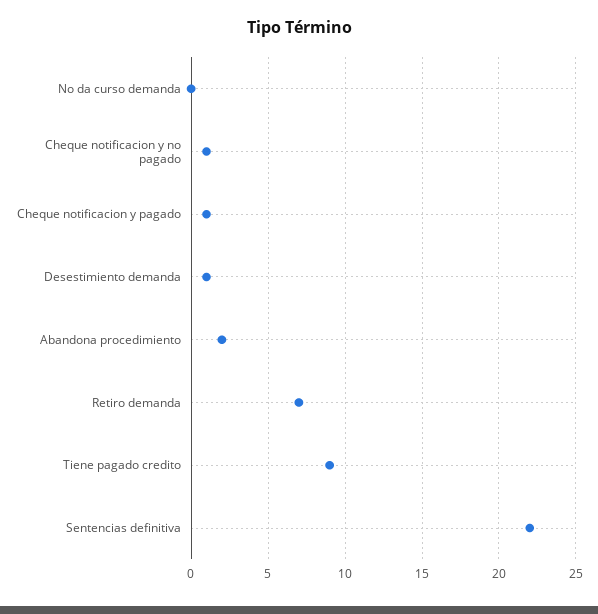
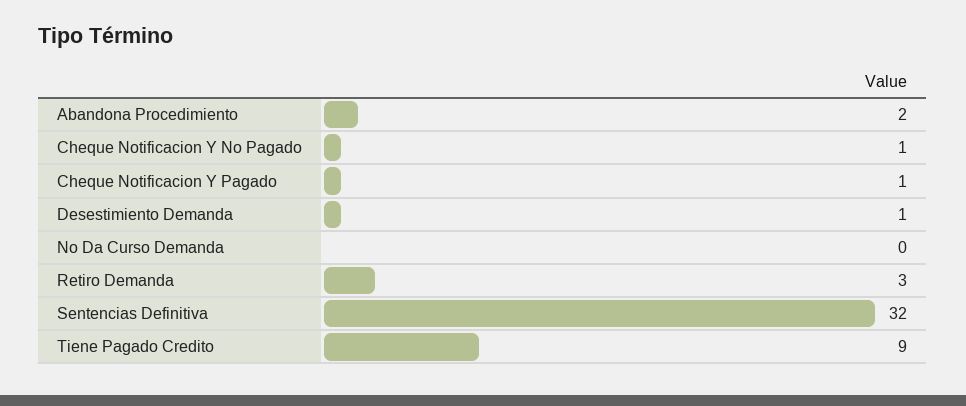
  {
    "No da curso demanda": 0,
    "Cheque notificacion y no pagado": 1,
    "Cheque notificacion y pagado": 1,
    "Desestimiento demanda": 1,
    "Abandona procedimiento": 2,
-   "Retiro demanda": 7,
+   "Retiro demanda": 3,
    "Tiene pagado credito": 9,
-   "Sentencias definitiva": 22
+   "Sentencias definitiva": 32
  }

